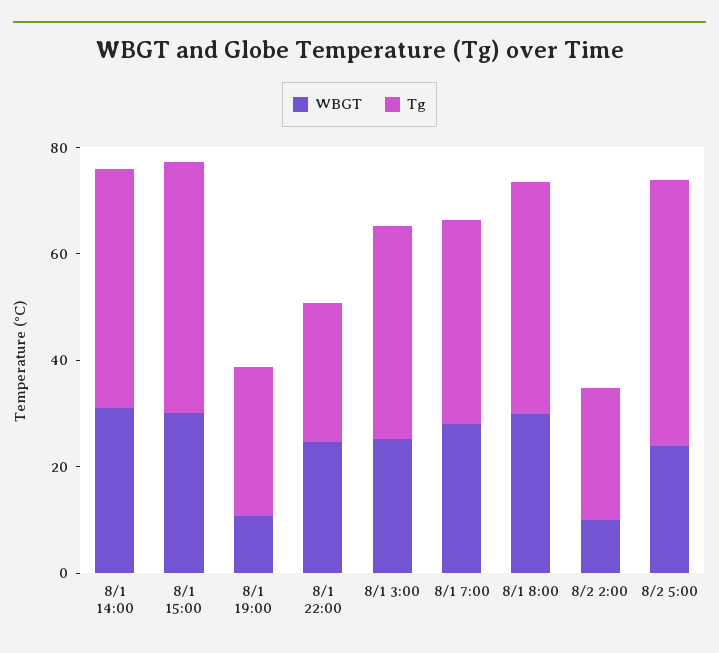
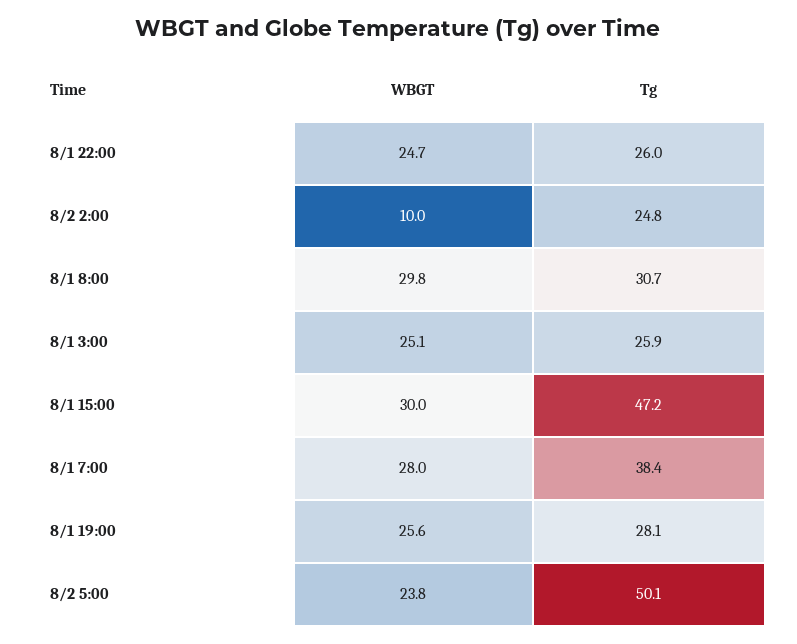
  {
    "WBGT": {
-     "8/1 14:00": 30,
      "8/1 15:00": 30,
-     "8/1 19:00": 10,
+     "8/1 19:00": 25.6,
      "8/1 22:00": 24.7,
      "8/1 3:00": 25.1,
      "8/1 7:00": 28,
      "8/1 8:00": 29.8,
      "8/2 2:00": 10,
      "8/2 5:00": 23.8
    },
    "Tg": {
-     "8/1 14:00": 45,
      "8/1 15:00": 47.2,
      "8/1 19:00": 28.1,
      "8/1 22:00": 26,
-     "8/1 3:00": 40,
+     "8/1 3:00": 25.9,
      "8/1 7:00": 38.4,
-     "8/1 8:00": 45,
+     "8/1 8:00": 30.7,
      "8/2 2:00": 24.8,
      "8/2 5:00": 50.1
    }
  }

